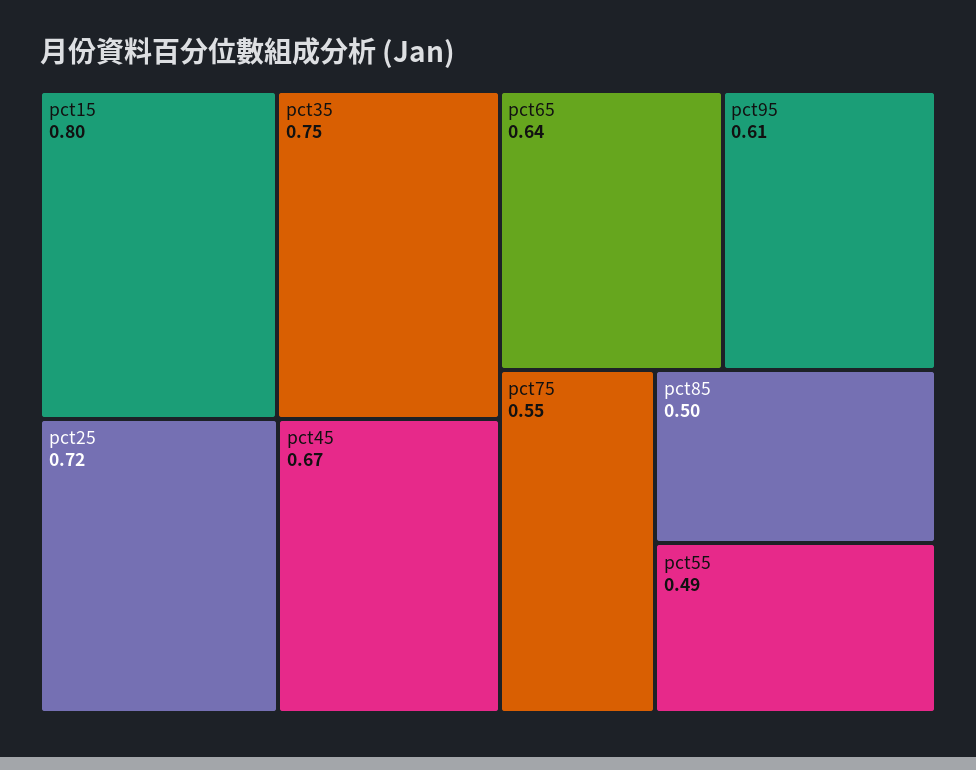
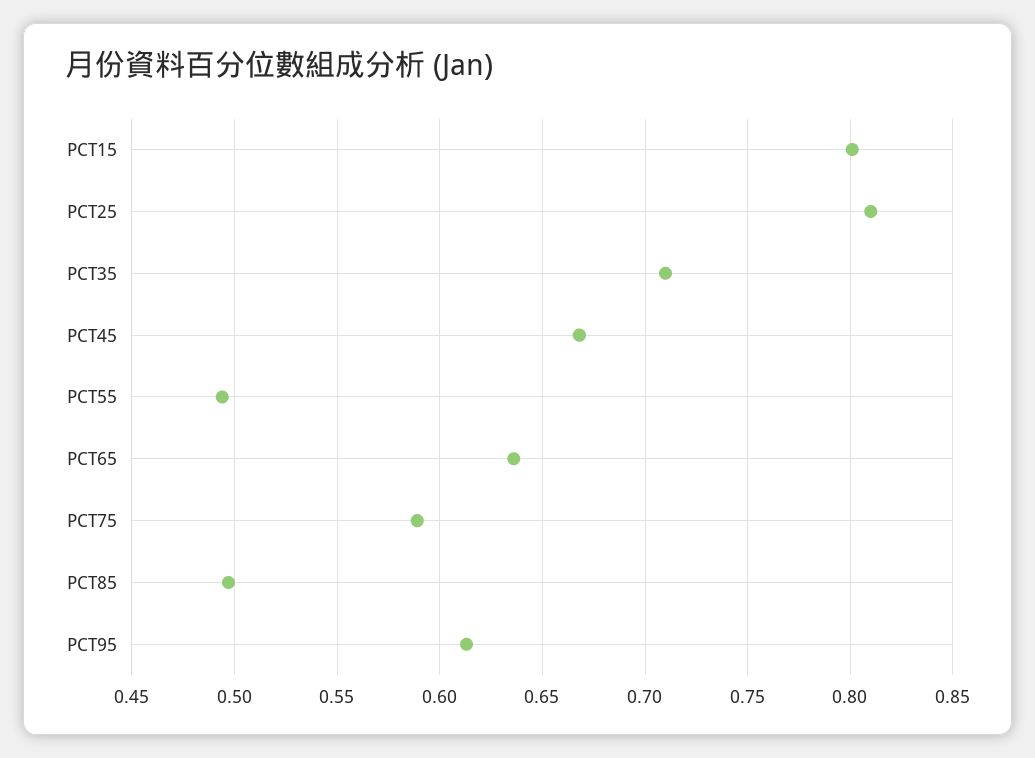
  {
    "pct15": 0.8,
-   "pct35": 0.75,
+   "pct35": 0.71,
-   "pct25": 0.72,
+   "pct25": 0.81,
    "pct45": 0.67,
    "pct65": 0.64,
    "pct95": 0.61,
-   "pct75": 0.55,
+   "pct75": 0.59,
    "pct85": 0.5,
    "pct55": 0.49
  }

